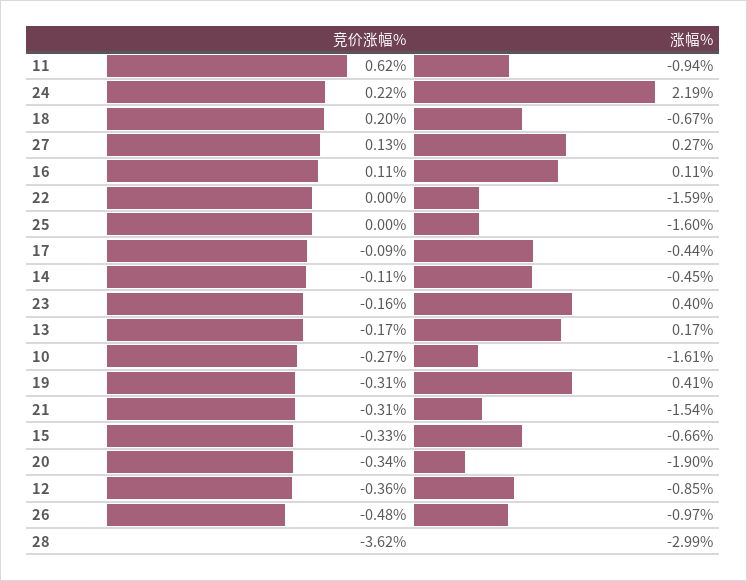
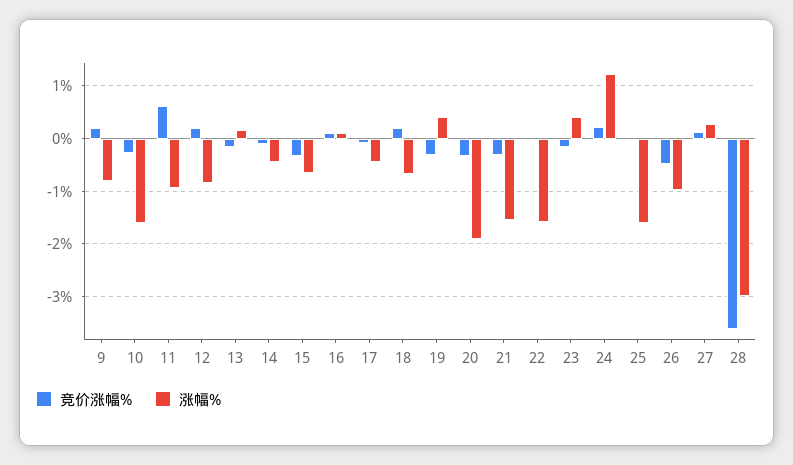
  {
    "竞价涨幅%": {
      "11": 0.62,
      "24": 0.22,
      "18": 0.2,
      "27": 0.13,
      "16": 0.11,
      "22": 0,
      "25": 0,
      "17": -0.09,
      "14": -0.11,
      "23": -0.16,
      "13": -0.17,
      "10": -0.27,
      "19": -0.31,
      "21": -0.31,
      "15": -0.33,
      "20": -0.34,
-     "12": -0.36,
+     "12": 0.2,
      "26": -0.48,
-     "28": -3.62
+     "28": -3.62,
+     "9": 0.2
    },
    "涨幅%": {
      "11": -0.94,
-     "24": 2.19,
+     "24": 1.2,
      "18": -0.67,
      "27": 0.27,
      "16": 0.11,
      "22": -1.59,
      "25": -1.6,
      "17": -0.44,
      "14": -0.45,
      "23": 0.4,
      "13": 0.17,
      "10": -1.61,
      "19": 0.41,
      "21": -1.54,
      "15": -0.66,
      "20": -1.9,
      "12": -0.85,
      "26": -0.97,
-     "28": -2.99
+     "28": -2.99,
+     "9": -0.8
    }
  }

